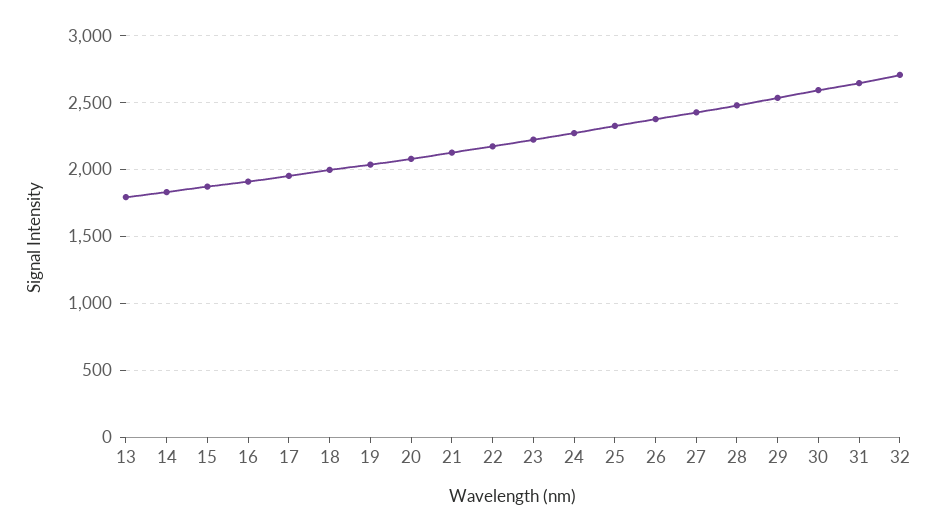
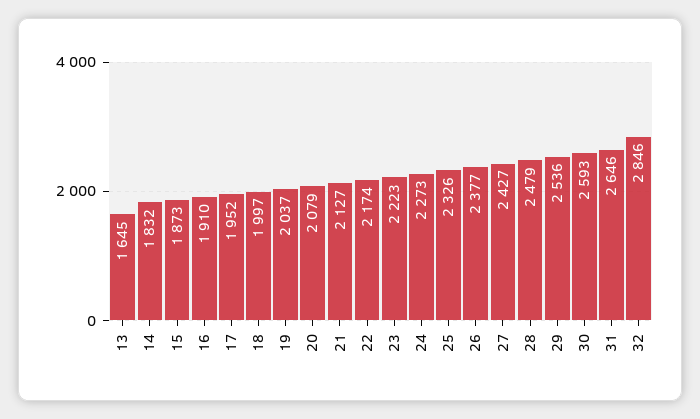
  {
-   "13": 1800,
+   "13": 1645,
    "14": 1832,
    "15": 1873,
    "16": 1910,
    "17": 1952,
    "18": 1997,
    "19": 2037,
    "20": 2079,
    "21": 2127,
    "22": 2174,
    "23": 2223,
    "24": 2273,
    "25": 2326,
    "26": 2377,
    "27": 2427,
    "28": 2479,
    "29": 2536,
    "30": 2593,
    "31": 2646,
-   "32": 2700
+   "32": 2846
  }

